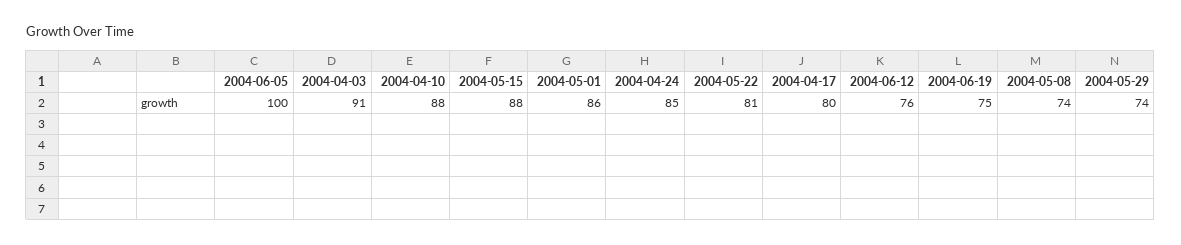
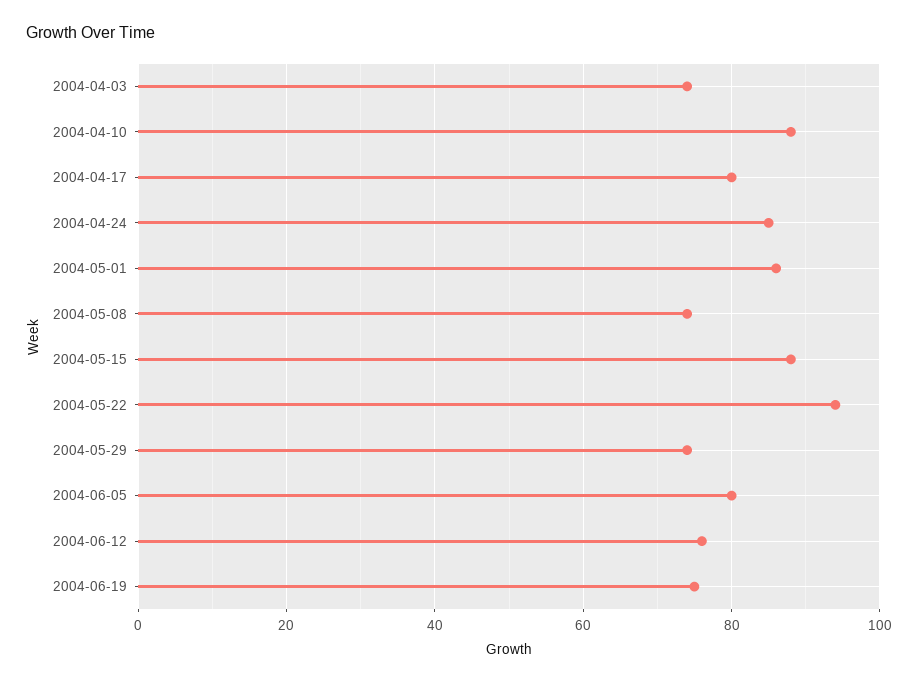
  {
-   "2004-06-05": 100,
+   "2004-06-05": 80,
-   "2004-04-03": 91,
+   "2004-04-03": 75,
    "2004-04-10": 88,
    "2004-05-15": 88,
    "2004-05-01": 86,
    "2004-04-24": 85,
-   "2004-05-22": 81,
+   "2004-05-22": 95,
    "2004-04-17": 80,
    "2004-06-12": 76,
    "2004-06-19": 75,
    "2004-05-08": 74,
    "2004-05-29": 74
  }

